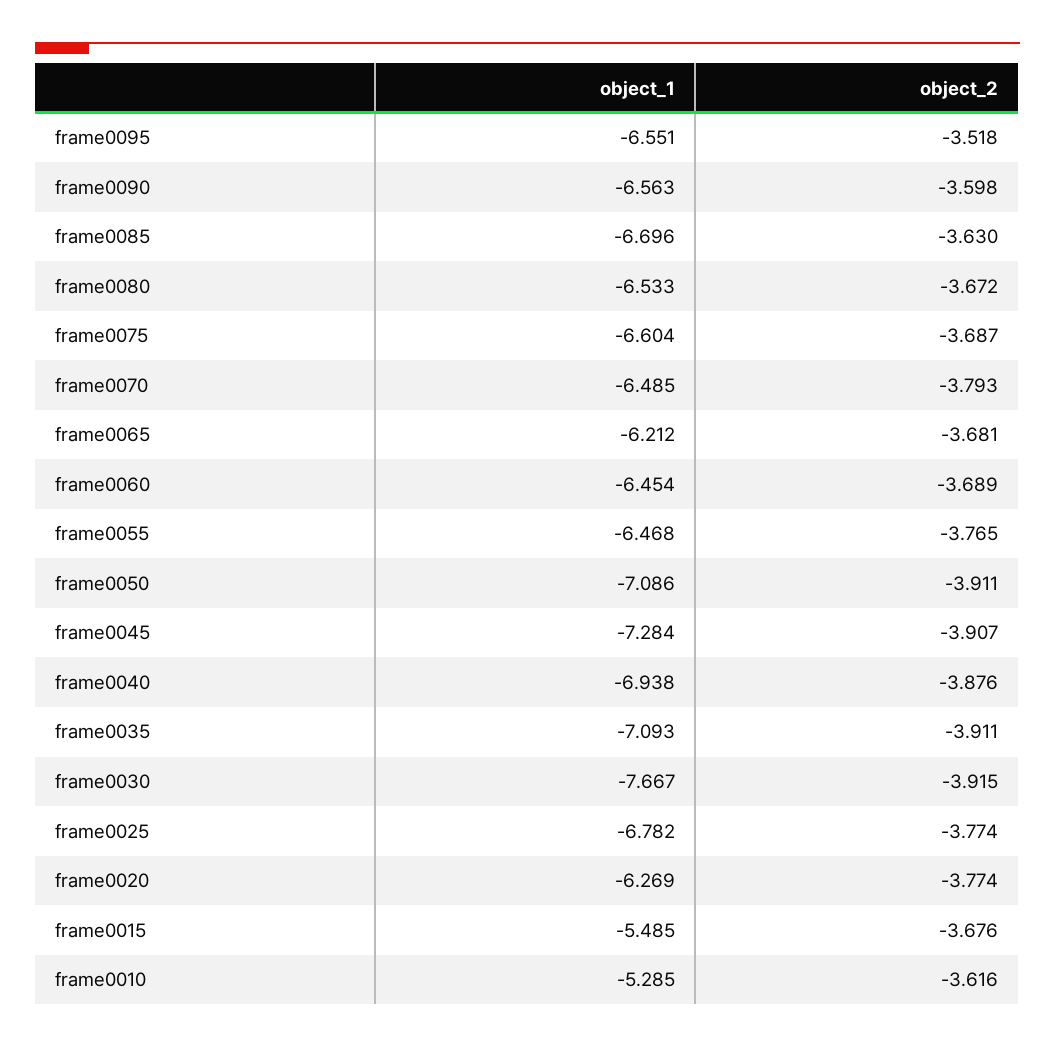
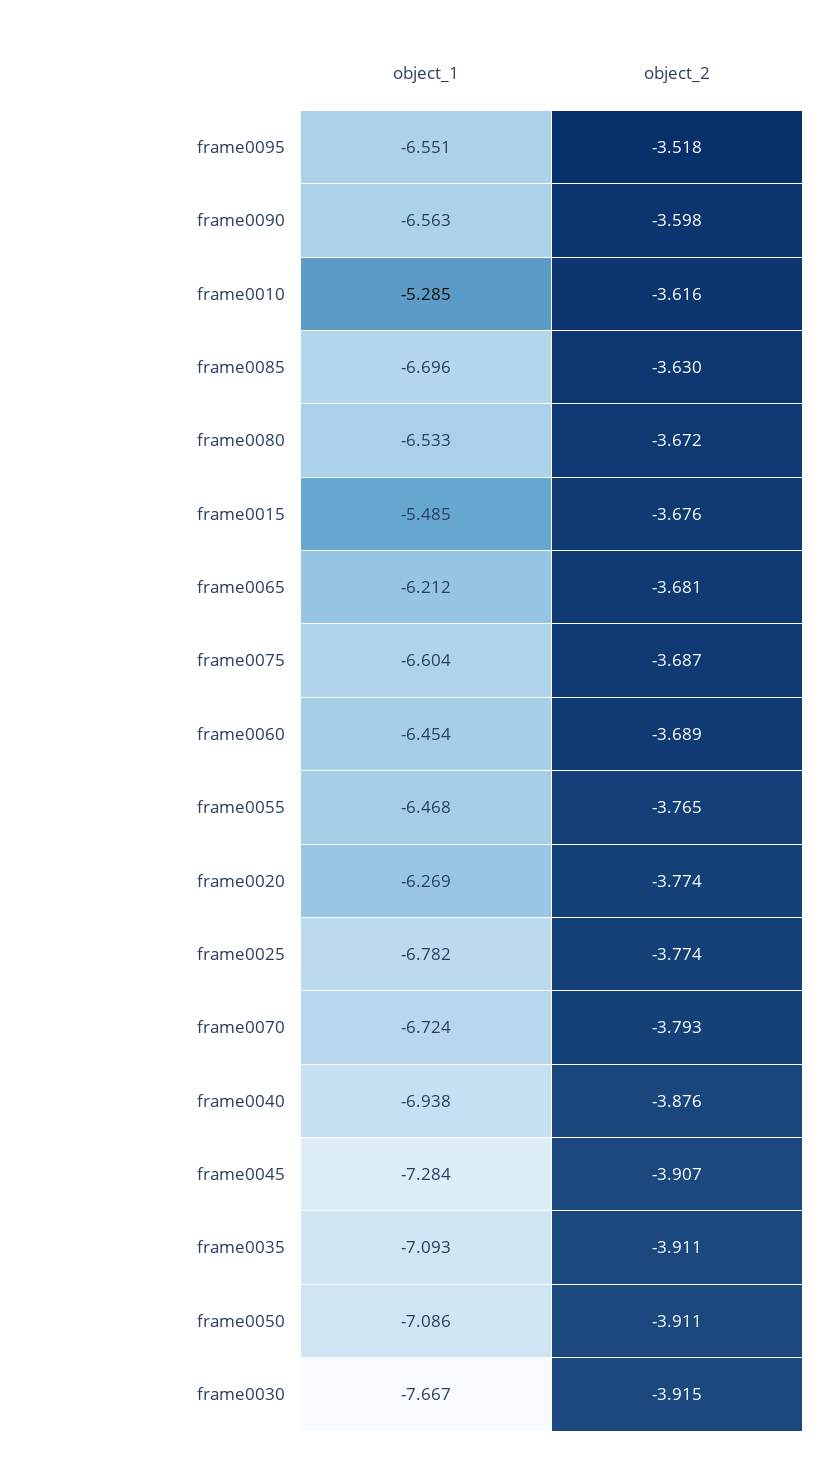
  {
    "object_1": {
      "frame0095": -6.551,
      "frame0090": -6.563,
      "frame0085": -6.696,
      "frame0080": -6.533,
      "frame0075": -6.604,
-     "frame0070": -6.485,
+     "frame0070": -6.724,
      "frame0065": -6.212,
      "frame0060": -6.454,
      "frame0055": -6.468,
      "frame0050": -7.086,
      "frame0045": -7.284,
      "frame0040": -6.938,
      "frame0035": -7.093,
      "frame0030": -7.667,
      "frame0025": -6.782,
      "frame0020": -6.269,
      "frame0015": -5.485,
      "frame0010": -5.285
    },
    "object_2": {
      "frame0095": -3.518,
      "frame0090": -3.598,
      "frame0085": -3.63,
      "frame0080": -3.672,
      "frame0075": -3.687,
      "frame0070": -3.793,
      "frame0065": -3.681,
      "frame0060": -3.689,
      "frame0055": -3.765,
      "frame0050": -3.911,
      "frame0045": -3.907,
      "frame0040": -3.876,
      "frame0035": -3.911,
      "frame0030": -3.915,
      "frame0025": -3.774,
      "frame0020": -3.774,
      "frame0015": -3.676,
      "frame0010": -3.616
    }
  }

